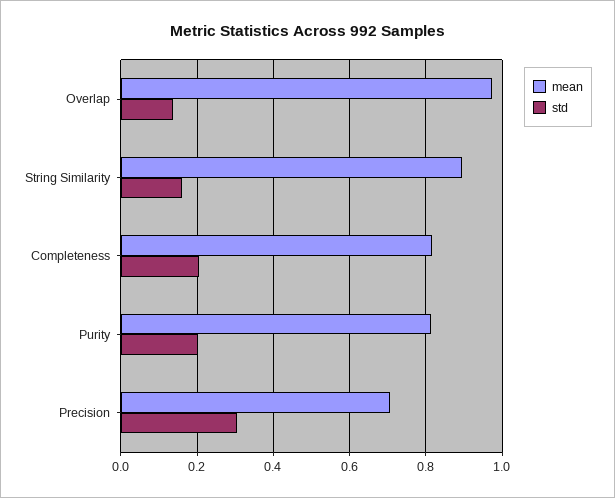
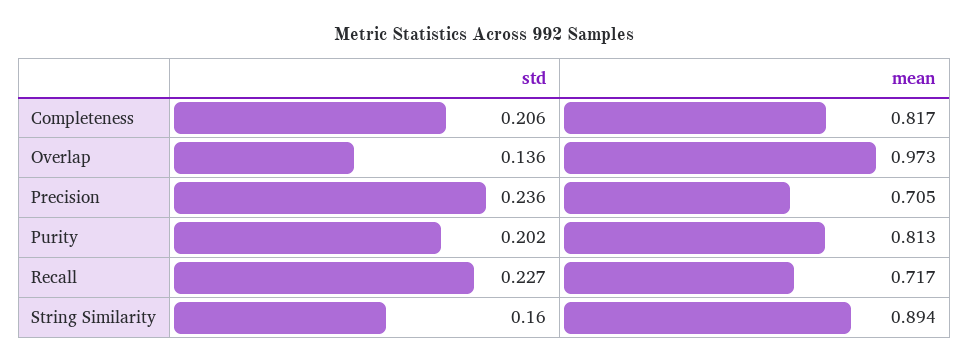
  {
    "mean": {
      "Overlap": 0.973,
      "String Similarity": 0.894,
      "Completeness": 0.817,
      "Purity": 0.813,
-     "Precision": 0.705
+     "Precision": 0.705,
+     "Recall": 0.717
    },
    "std": {
      "Overlap": 0.136,
      "String Similarity": 0.16,
      "Completeness": 0.206,
      "Purity": 0.202,
-     "Precision": 0.3
+     "Precision": 0.236,
+     "Recall": 0.227
    }
  }

